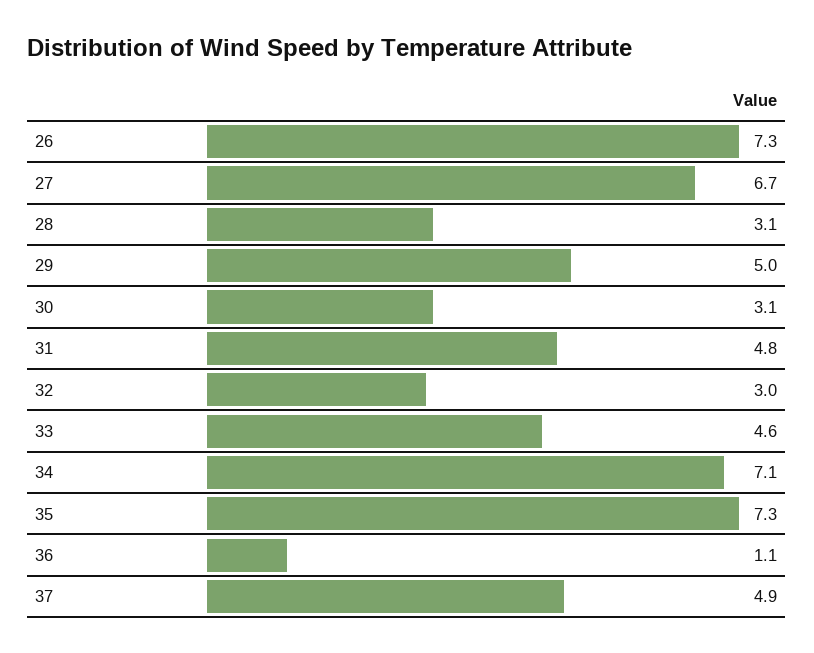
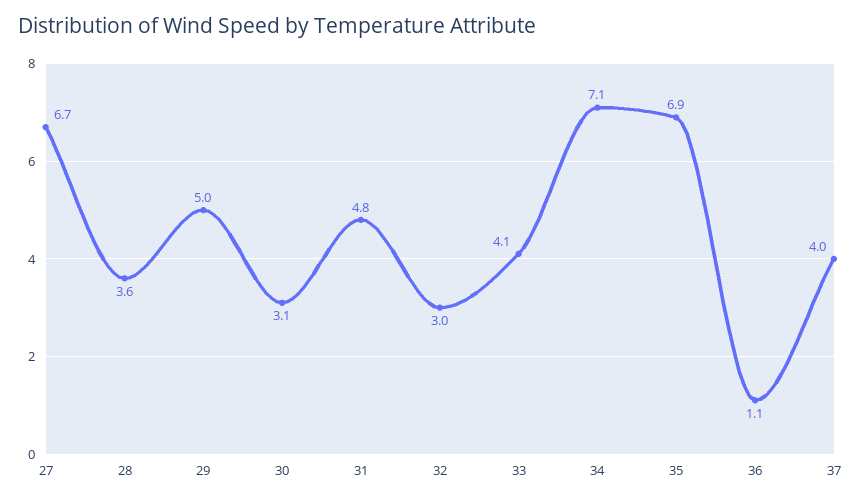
  {
-   "26": 7.3,
    "27": 6.7,
-   "28": 3.1,
+   "28": 3.6,
    "29": 5,
    "30": 3.1,
    "31": 4.8,
    "32": 3,
-   "33": 4.6,
+   "33": 4.1,
    "34": 7.1,
-   "35": 7.3,
+   "35": 6.9,
    "36": 1.1,
-   "37": 4.9
+   "37": 4
  }

